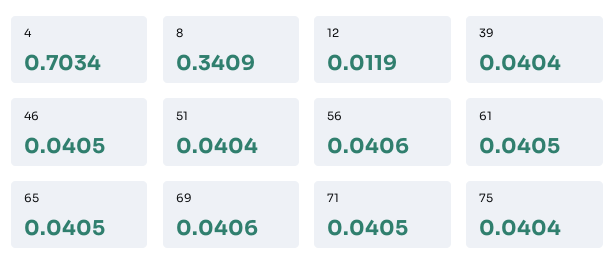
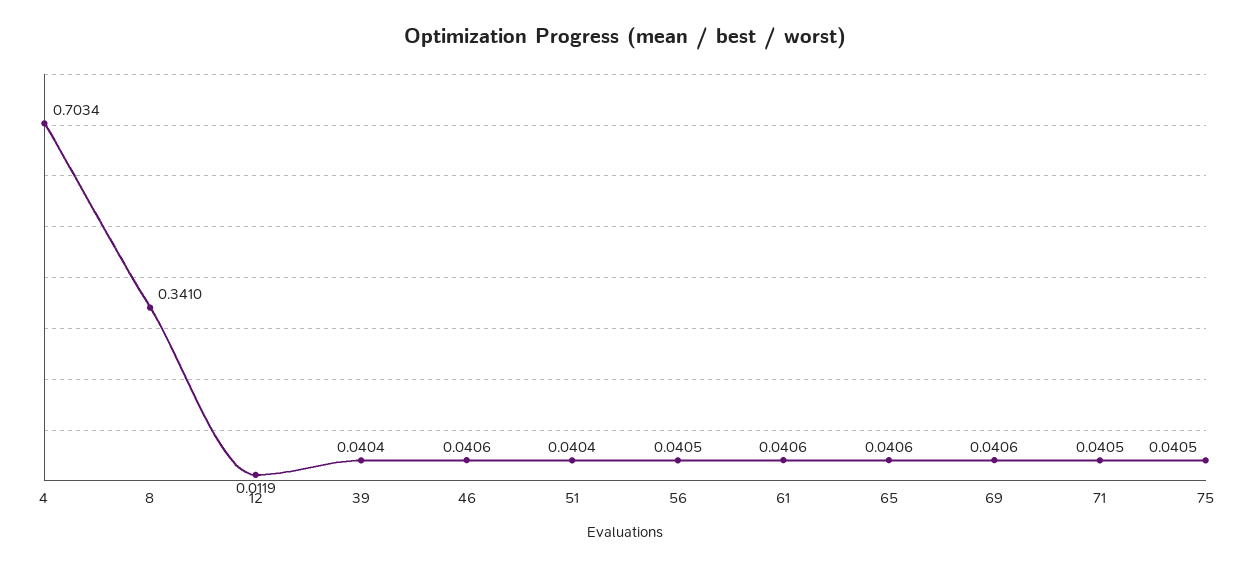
  {
    "4": 0.7034,
-   "8": 0.3409,
+   "8": 0.341,
    "12": 0.0119,
    "39": 0.0404,
-   "46": 0.0405,
+   "46": 0.0406,
    "51": 0.0404,
-   "56": 0.0406,
+   "56": 0.0405,
-   "61": 0.0405,
+   "61": 0.0406,
-   "65": 0.0405,
+   "65": 0.0406,
    "69": 0.0406,
    "71": 0.0405,
-   "75": 0.0404
+   "75": 0.0405
  }

